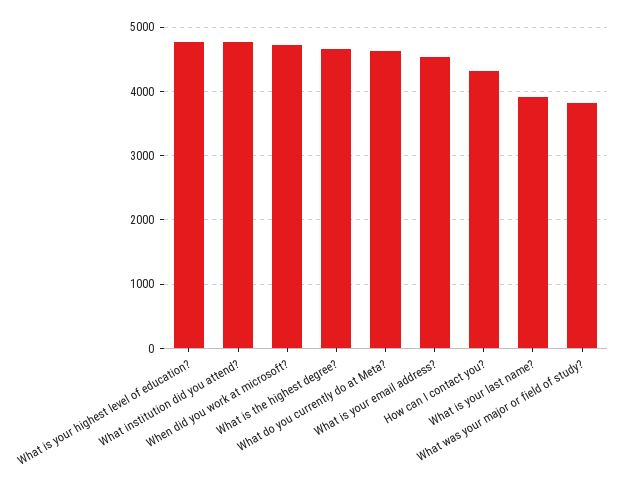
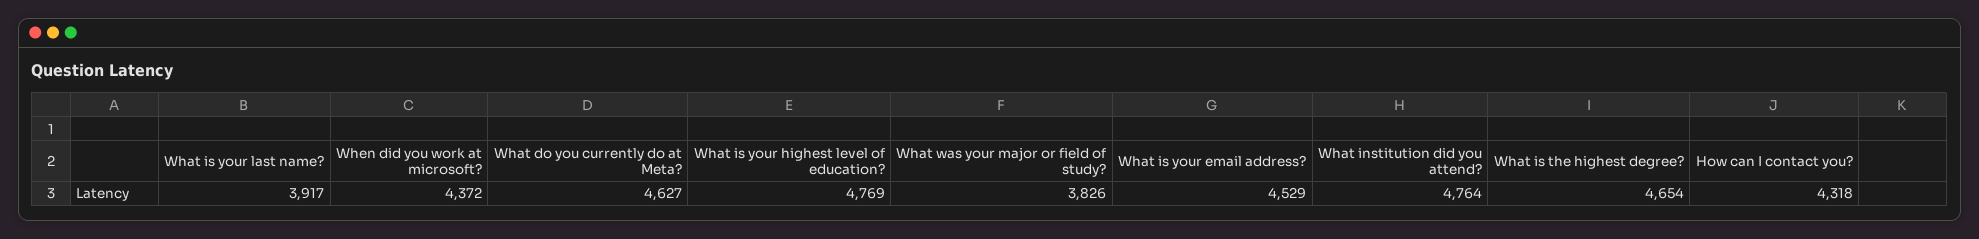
  {
    "What is your highest level of education?": 4769,
    "What institution did you attend?": 4764,
-   "When did you work at microsoft?": 4700,
+   "When did you work at microsoft?": 4372,
    "What is the highest degree?": 4654,
    "What do you currently do at Meta?": 4627,
    "What is your email address?": 4529,
    "How can I contact you?": 4318,
    "What is your last name?": 3917,
    "What was your major or field of study?": 3826
  }

